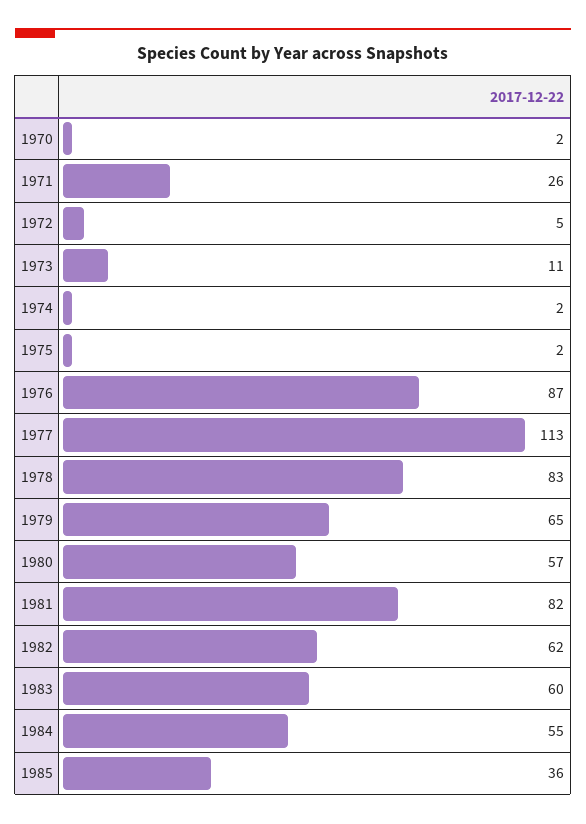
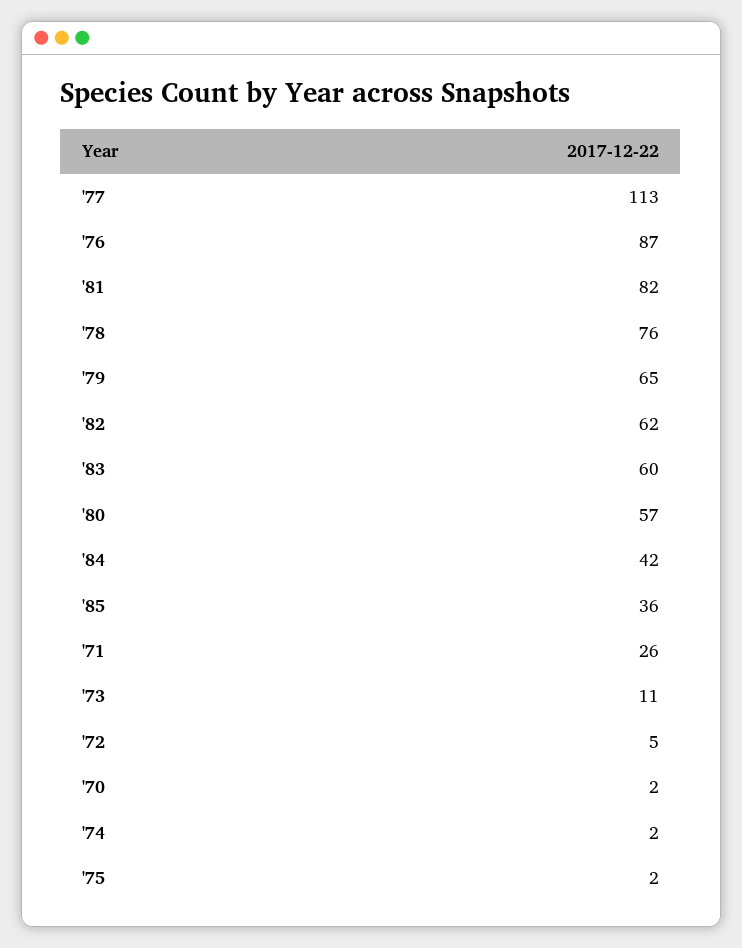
  {
    "1970": 2,
    "1971": 26,
    "1972": 5,
    "1973": 11,
    "1974": 2,
    "1975": 2,
    "1976": 87,
    "1977": 113,
-   "1978": 83,
+   "1978": 76,
    "1979": 65,
    "1980": 57,
    "1981": 82,
    "1982": 62,
    "1983": 60,
-   "1984": 55,
+   "1984": 42,
    "1985": 36
  }

